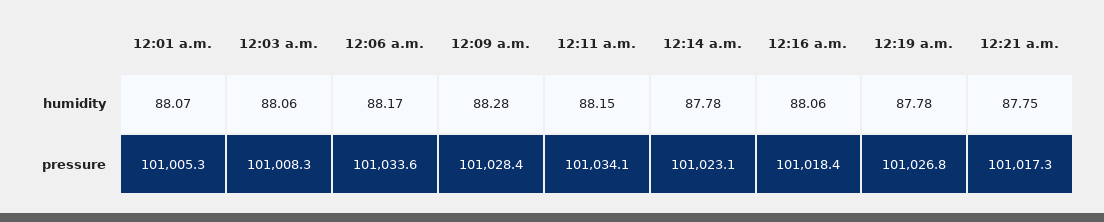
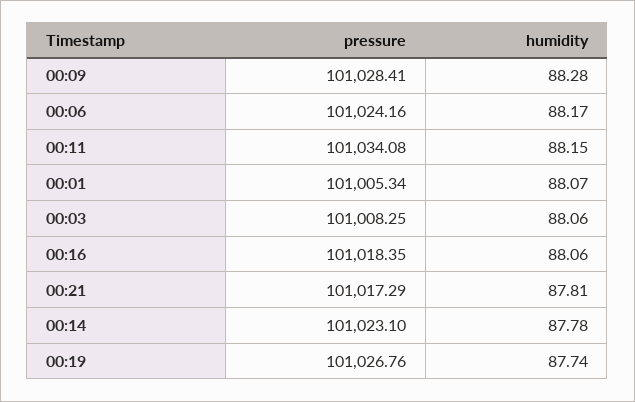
  {
    "12:01 a.m.": {
      "humidity": 88.07,
      "pressure": 101005.34
    },
    "12:03 a.m.": {
      "humidity": 88.06,
      "pressure": 101008.25
    },
    "12:06 a.m.": {
      "humidity": 88.17,
-     "pressure": 101033.6
+     "pressure": 101024.16
    },
    "12:09 a.m.": {
      "humidity": 88.28,
      "pressure": 101028.41
    },
    "12:11 a.m.": {
      "humidity": 88.15,
      "pressure": 101034.08
    },
    "12:14 a.m.": {
      "humidity": 87.78,
      "pressure": 101023.1
    },
    "12:16 a.m.": {
      "humidity": 88.06,
      "pressure": 101018.35
    },
    "12:19 a.m.": {
-     "humidity": 87.78,
+     "humidity": 87.74,
      "pressure": 101026.76
    },
    "12:21 a.m.": {
-     "humidity": 87.75,
+     "humidity": 87.81,
      "pressure": 101017.29
    }
  }

